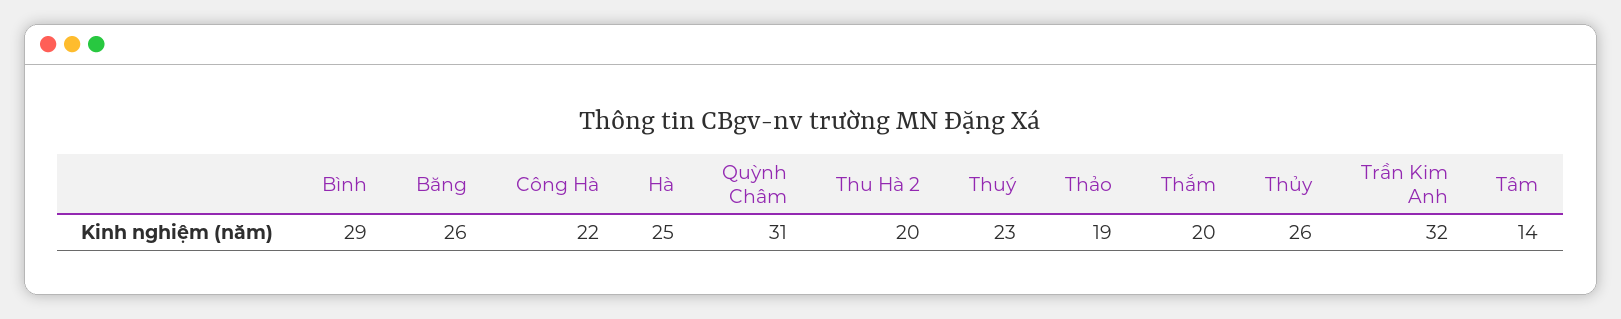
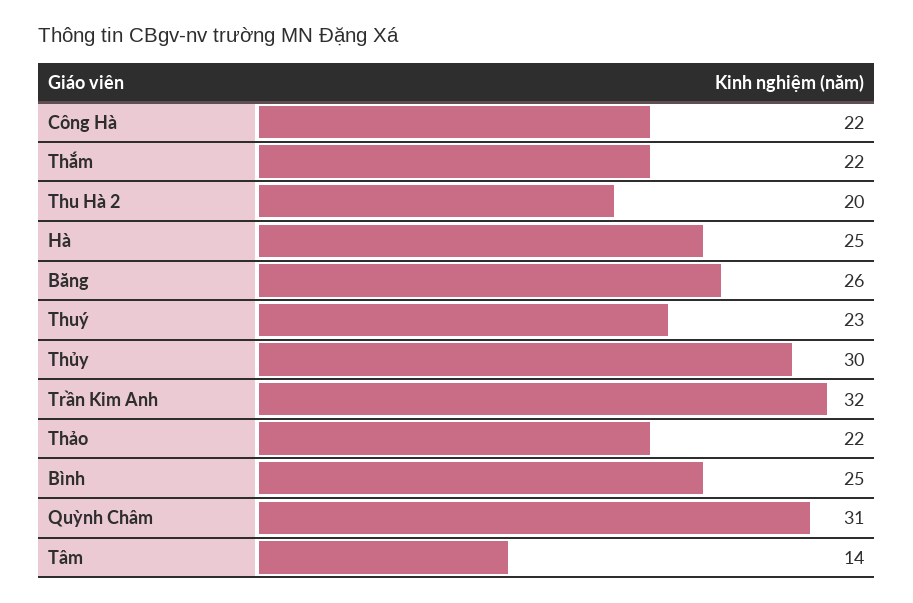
  {
-   "Bình": 29,
+   "Bình": 25,
    "Băng": 26,
    "Công Hà": 22,
    "Hà": 25,
    "Quỳnh Châm": 31,
    "Thu Hà 2": 20,
    "Thuý": 23,
-   "Thảo": 19,
+   "Thảo": 22,
-   "Thắm": 20,
+   "Thắm": 22,
-   "Thủy": 26,
+   "Thủy": 30,
    "Trần Kim Anh": 32,
    "Tâm": 14
  }

